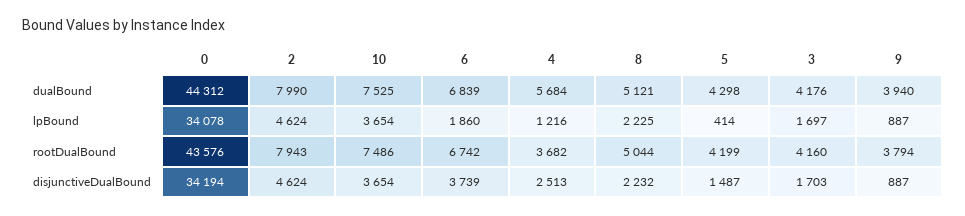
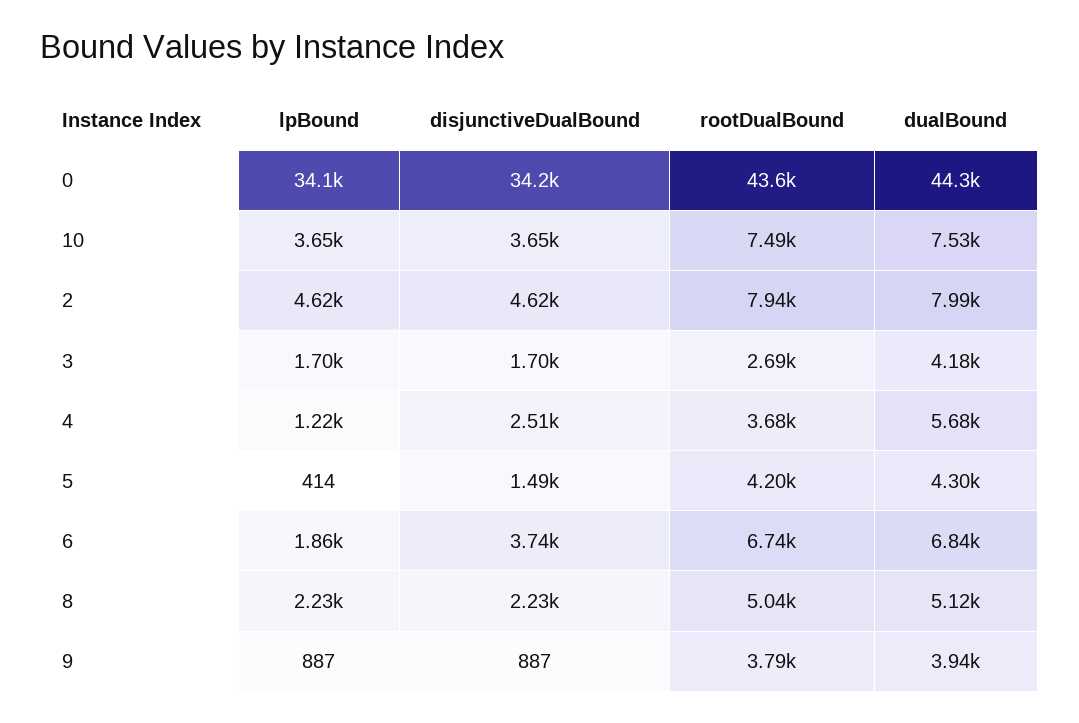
  {
    "0": {
      "dualBound": 44312,
      "lpBound": 34078,
      "rootDualBound": 43576,
      "disjunctiveDualBound": 34194
    },
    "2": {
      "dualBound": 7990,
      "lpBound": 4624,
      "rootDualBound": 7943,
      "disjunctiveDualBound": 4624
    },
    "10": {
      "dualBound": 7525,
      "lpBound": 3654,
      "rootDualBound": 7486,
      "disjunctiveDualBound": 3654
    },
    "6": {
      "dualBound": 6839,
      "lpBound": 1860,
      "rootDualBound": 6742,
      "disjunctiveDualBound": 3739
    },
    "4": {
      "dualBound": 5684,
      "lpBound": 1216,
      "rootDualBound": 3682,
      "disjunctiveDualBound": 2513
    },
    "8": {
      "dualBound": 5121,
      "lpBound": 2225,
      "rootDualBound": 5044,
      "disjunctiveDualBound": 2232
    },
    "5": {
      "dualBound": 4298,
      "lpBound": 414,
      "rootDualBound": 4199,
      "disjunctiveDualBound": 1487
    },
    "3": {
      "dualBound": 4176,
      "lpBound": 1697,
-     "rootDualBound": 4160,
+     "rootDualBound": 2690,
      "disjunctiveDualBound": 1703
    },
    "9": {
      "dualBound": 3940,
      "lpBound": 887,
      "rootDualBound": 3794,
      "disjunctiveDualBound": 887
    }
  }

